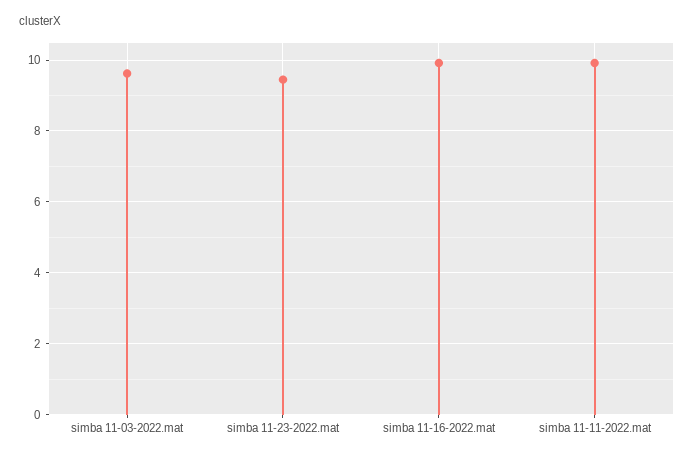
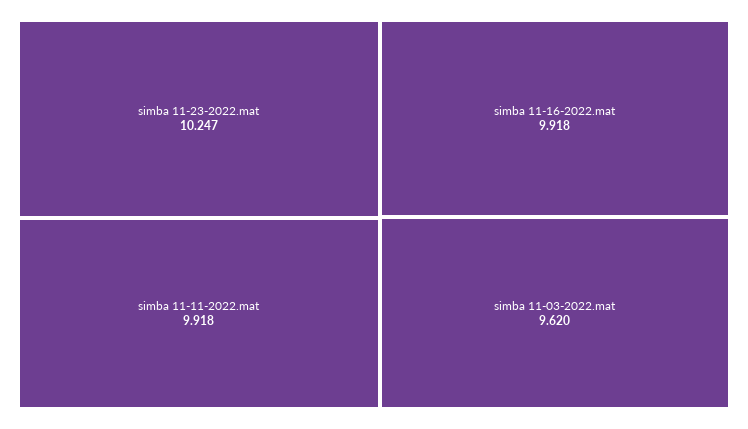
  {
    "simba 11-03-2022.mat": 9.62,
-   "simba 11-23-2022.mat": 9.4,
+   "simba 11-23-2022.mat": 10.247,
    "simba 11-16-2022.mat": 9.918,
    "simba 11-11-2022.mat": 9.918
  }

